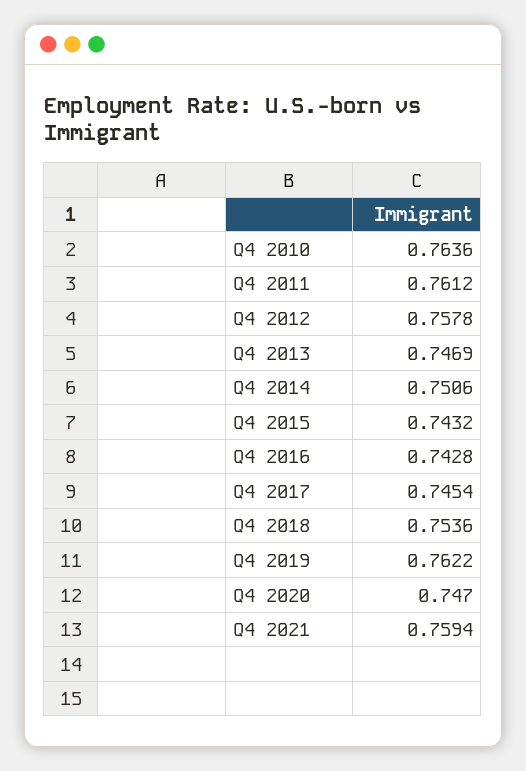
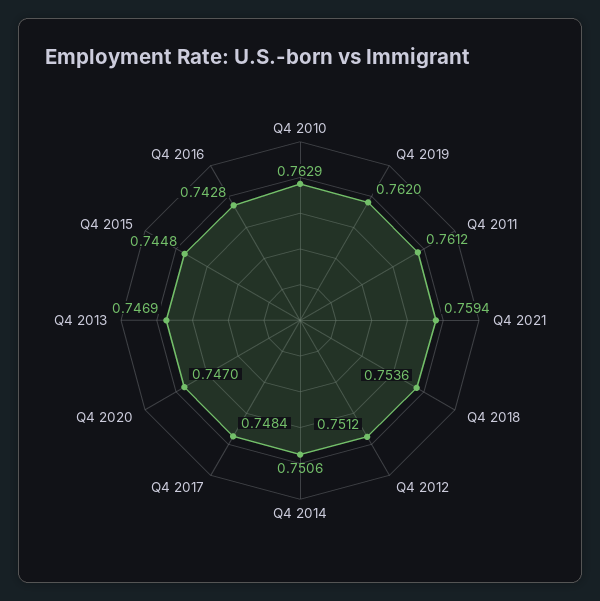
  {
-   "Q4 2010": 0.7636,
+   "Q4 2010": 0.7629,
    "Q4 2011": 0.7612,
-   "Q4 2012": 0.7578,
+   "Q4 2012": 0.7512,
    "Q4 2013": 0.7469,
    "Q4 2014": 0.7506,
-   "Q4 2015": 0.7432,
+   "Q4 2015": 0.7448,
    "Q4 2016": 0.7428,
-   "Q4 2017": 0.7454,
+   "Q4 2017": 0.7484,
    "Q4 2018": 0.7536,
-   "Q4 2019": 0.7622,
+   "Q4 2019": 0.762,
    "Q4 2020": 0.747,
    "Q4 2021": 0.7594
  }

